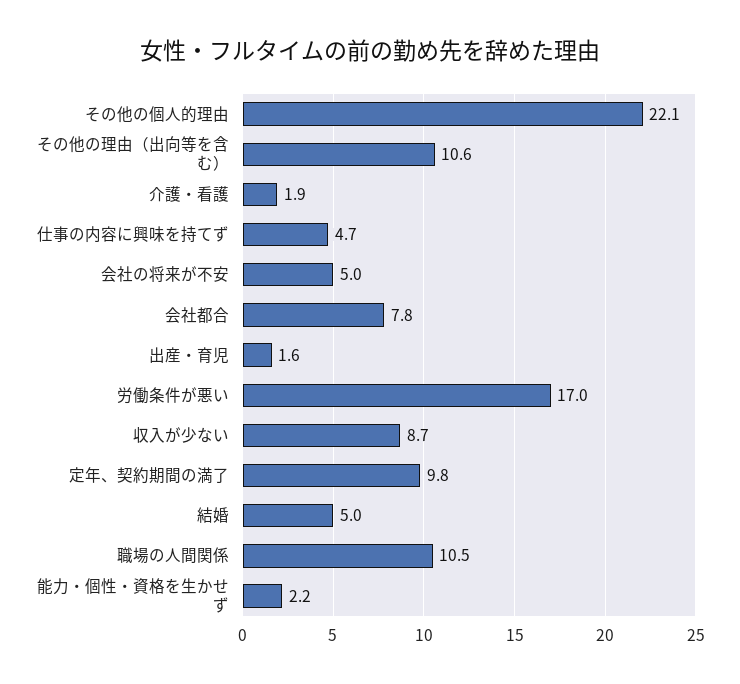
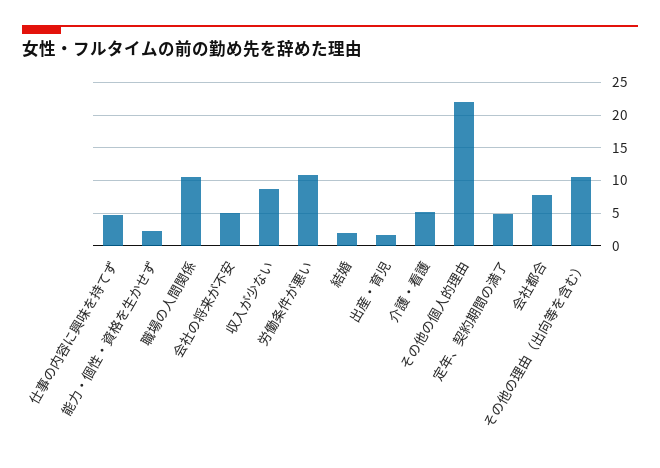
  {
    "その他の個人的理由": 22.1,
    "その他の理由（出向等を含む）": 10.6,
-   "介護・看護": 1.9,
+   "介護・看護": 5,
    "仕事の内容に興味を持てず": 4.7,
    "会社の将来が不安": 5,
    "会社都合": 7.8,
    "出産・育児": 1.6,
-   "労働条件が悪い": 17,
+   "労働条件が悪い": 11,
    "収入が少ない": 8.7,
-   "定年、契約期間の満了": 9.8,
+   "定年、契約期間の満了": 5,
-   "結婚": 5,
+   "結婚": 2,
    "職場の人間関係": 10.5,
    "能力・個性・資格を生かせず": 2.2
  }

